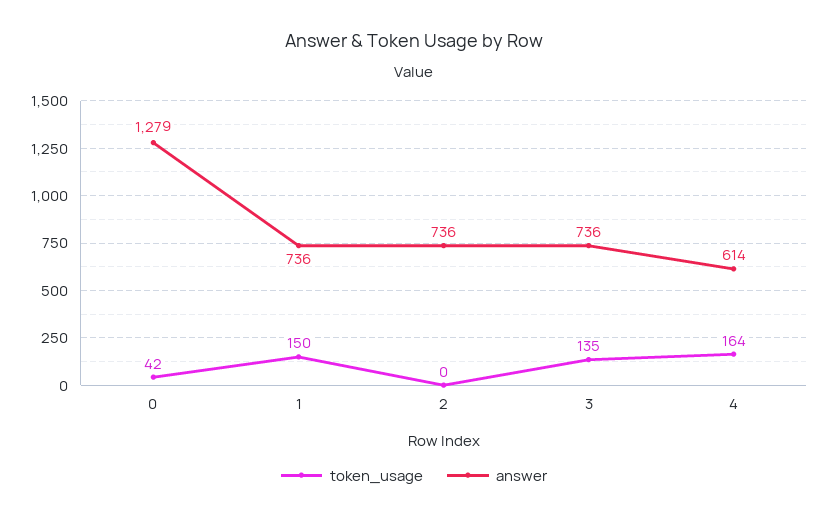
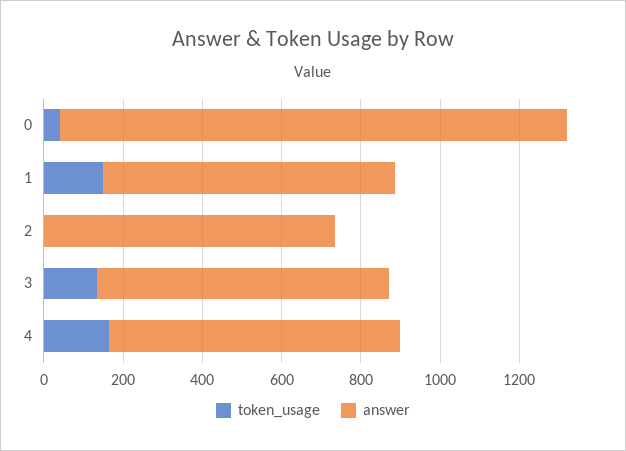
  {
    "token_usage": {
      "0": 42,
      "1": 150,
      "2": 0,
      "3": 135,
      "4": 164
    },
    "answer": {
      "0": 1279,
      "1": 736,
      "2": 736,
      "3": 736,
-     "4": 614
+     "4": 750
    }
  }

